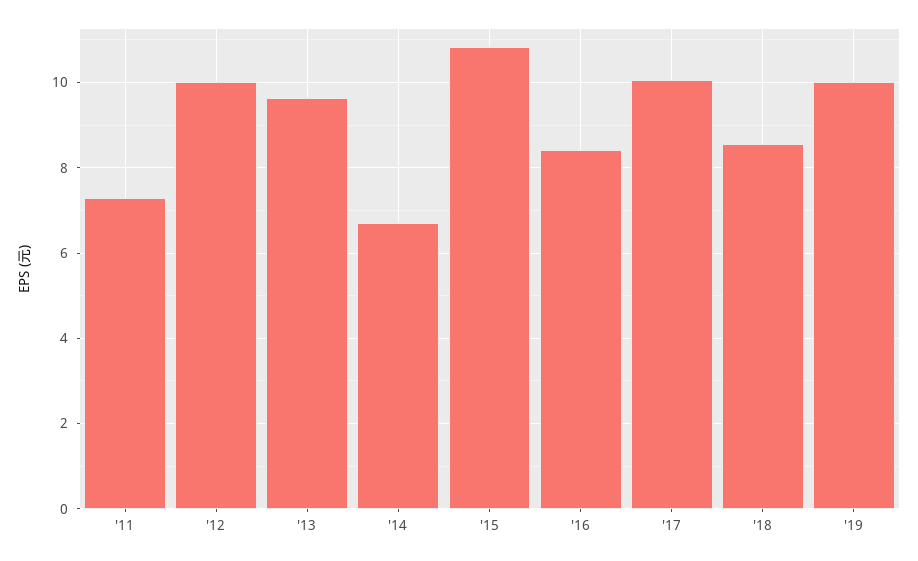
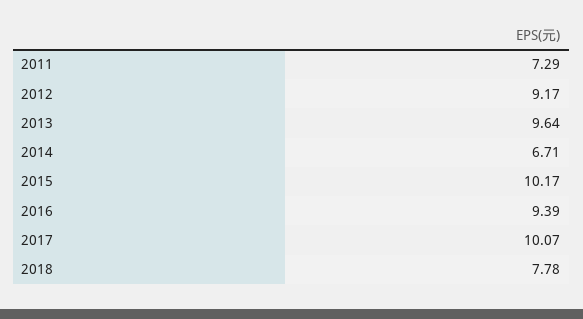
  {
    "'11": 7.29,
-   "'12": 10,
+   "'12": 9.17,
    "'13": 9.64,
    "'14": 6.71,
-   "'15": 10.8,
+   "'15": 10.17,
-   "'16": 8.4,
+   "'16": 9.39,
    "'17": 10.07,
-   "'18": 8.6,
+   "'18": 7.78
-   "'19": 10
  }

